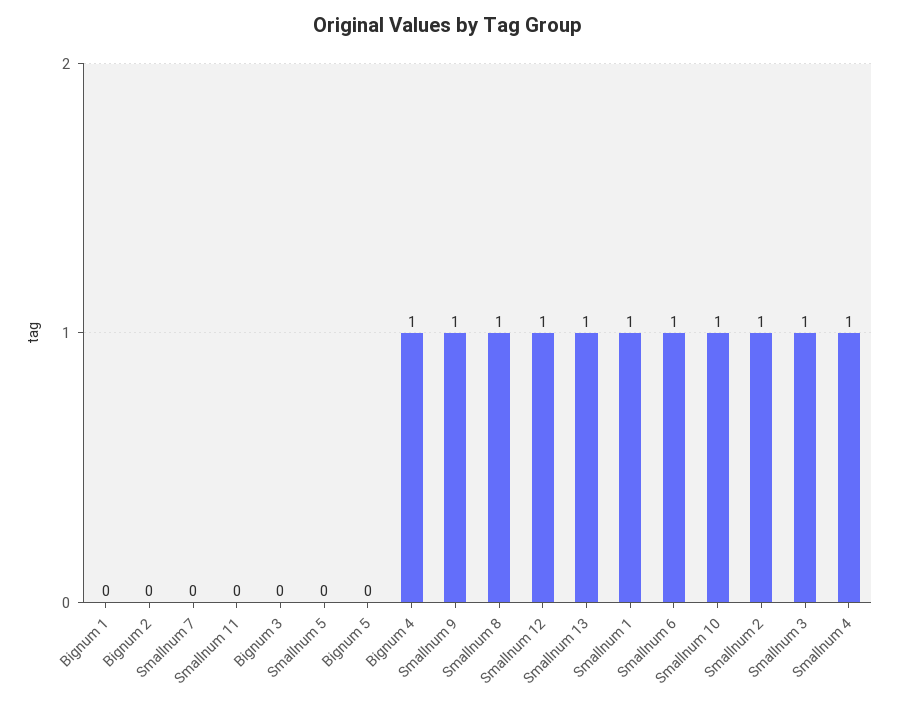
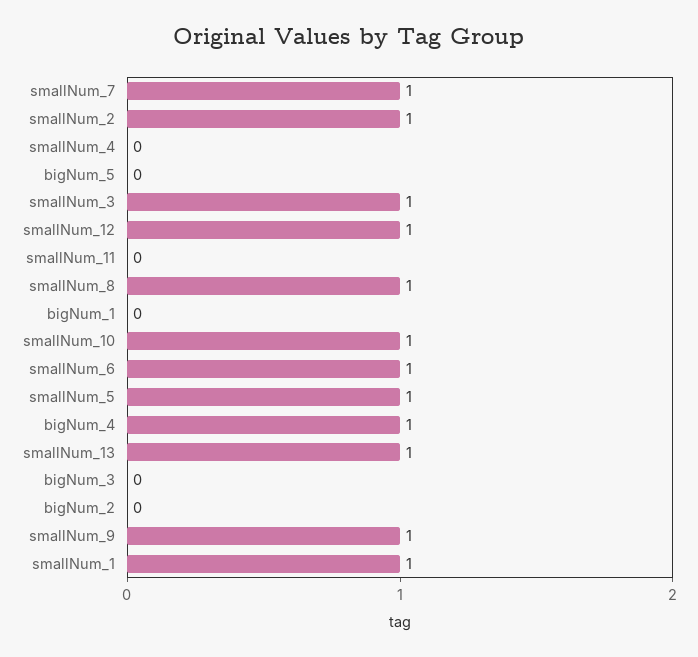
  {
    "Bignum 1": 0,
    "Bignum 2": 0,
-   "Smallnum 7": 0,
+   "Smallnum 7": 1,
    "Smallnum 11": 0,
    "Bignum 3": 0,
-   "Smallnum 5": 0,
+   "Smallnum 5": 1,
    "Bignum 5": 0,
    "Bignum 4": 1,
    "Smallnum 9": 1,
    "Smallnum 8": 1,
    "Smallnum 12": 1,
    "Smallnum 13": 1,
    "Smallnum 1": 1,
    "Smallnum 6": 1,
    "Smallnum 10": 1,
    "Smallnum 2": 1,
    "Smallnum 3": 1,
-   "Smallnum 4": 1
+   "Smallnum 4": 0
  }

